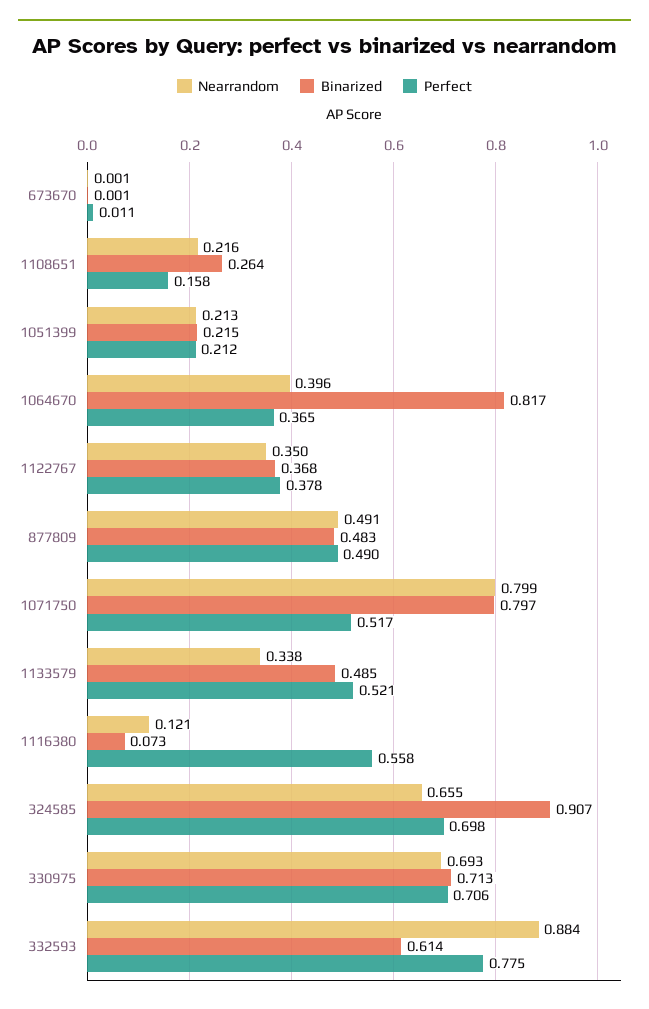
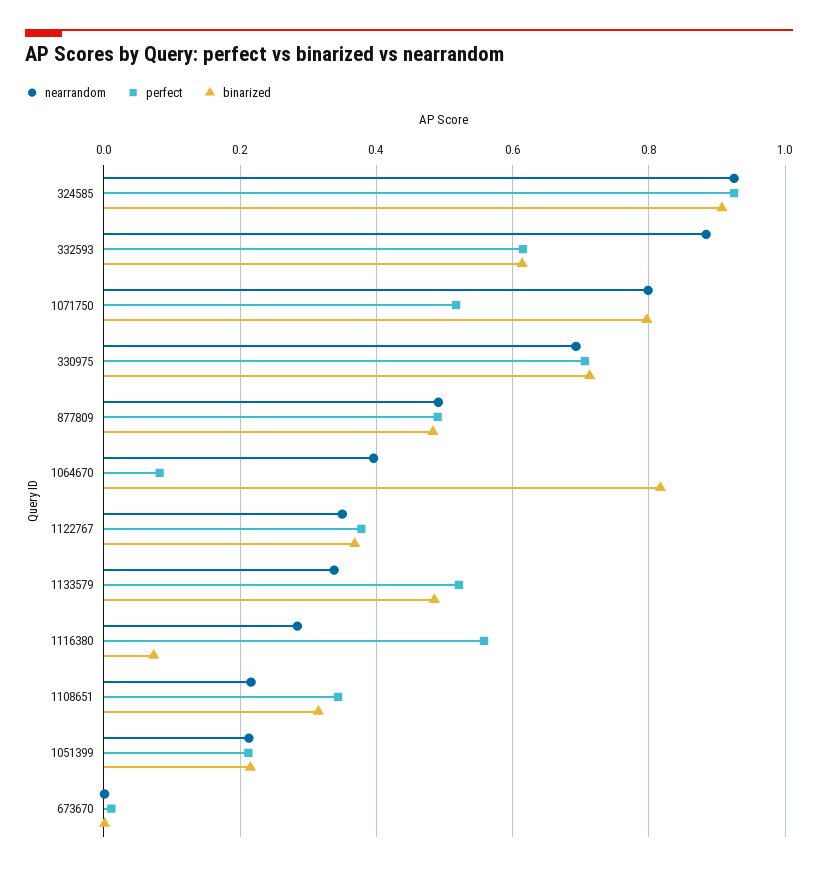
  {
    "Nearrandom": {
      "673670": 0.001,
      "1108651": 0.216,
      "1051399": 0.213,
      "1064670": 0.396,
      "1122767": 0.35,
      "877809": 0.491,
      "1071750": 0.799,
      "1133579": 0.338,
-     "1116380": 0.121,
+     "1116380": 0.28,
-     "324585": 0.655,
+     "324585": 0.92,
      "330975": 0.693,
      "332593": 0.884
    },
    "Binarized": {
      "673670": 0.001,
-     "1108651": 0.264,
+     "1108651": 0.32,
      "1051399": 0.215,
      "1064670": 0.817,
      "1122767": 0.368,
      "877809": 0.483,
      "1071750": 0.797,
      "1133579": 0.485,
      "1116380": 0.073,
      "324585": 0.907,
      "330975": 0.713,
      "332593": 0.614
    },
    "Perfect": {
      "673670": 0.011,
-     "1108651": 0.158,
+     "1108651": 0.34,
      "1051399": 0.212,
-     "1064670": 0.365,
+     "1064670": 0.08,
      "1122767": 0.378,
      "877809": 0.49,
      "1071750": 0.517,
      "1133579": 0.521,
      "1116380": 0.558,
-     "324585": 0.698,
+     "324585": 0.92,
      "330975": 0.706,
-     "332593": 0.775
+     "332593": 0.62
    }
  }

